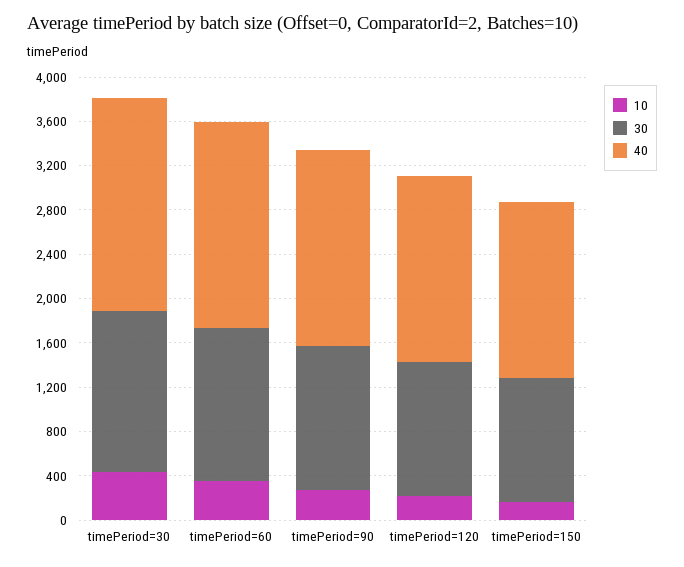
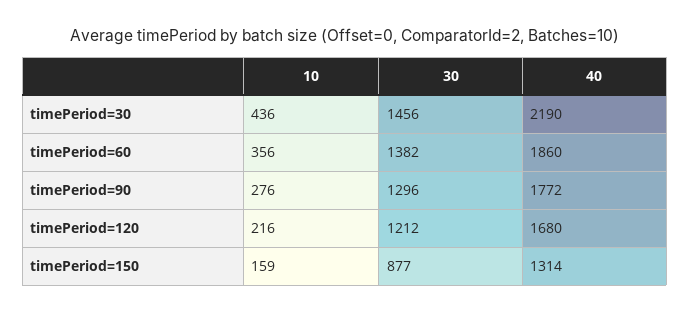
  {
    "10": {
      "timePeriod=30": 436,
      "timePeriod=60": 356,
      "timePeriod=90": 276,
      "timePeriod=120": 216,
      "timePeriod=150": 159
    },
    "30": {
      "timePeriod=30": 1456,
      "timePeriod=60": 1382,
      "timePeriod=90": 1296,
      "timePeriod=120": 1212,
-     "timePeriod=150": 1100
+     "timePeriod=150": 877
    },
    "40": {
-     "timePeriod=30": 1900,
+     "timePeriod=30": 2190,
      "timePeriod=60": 1860,
      "timePeriod=90": 1772,
      "timePeriod=120": 1680,
-     "timePeriod=150": 1600
+     "timePeriod=150": 1314
    }
  }

